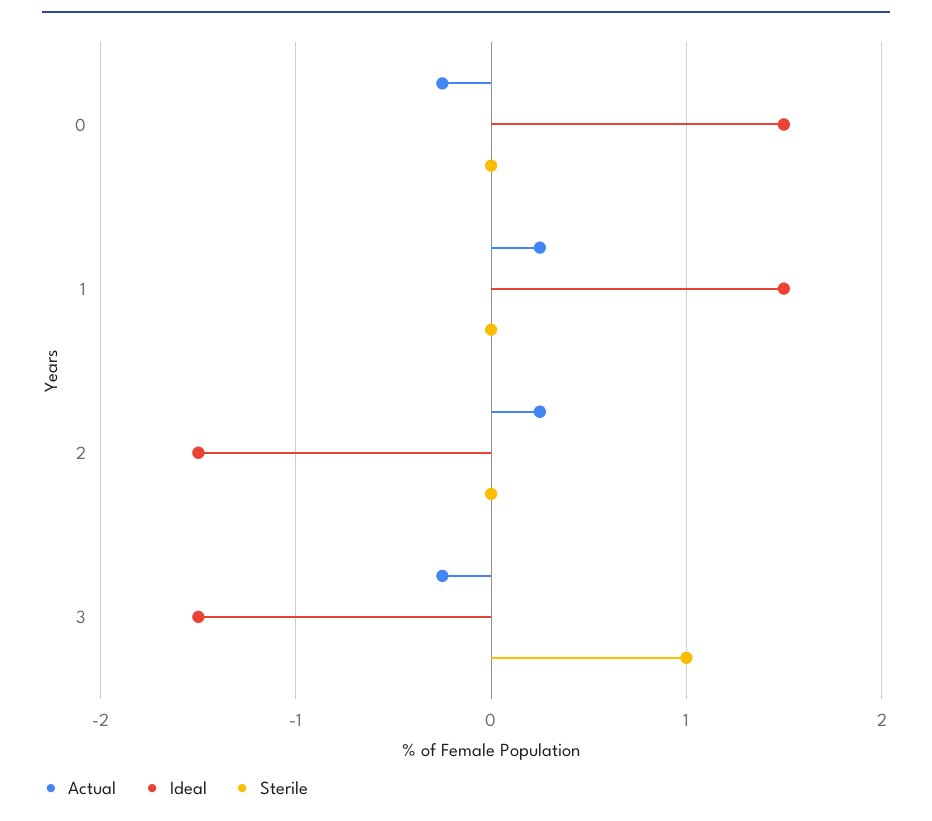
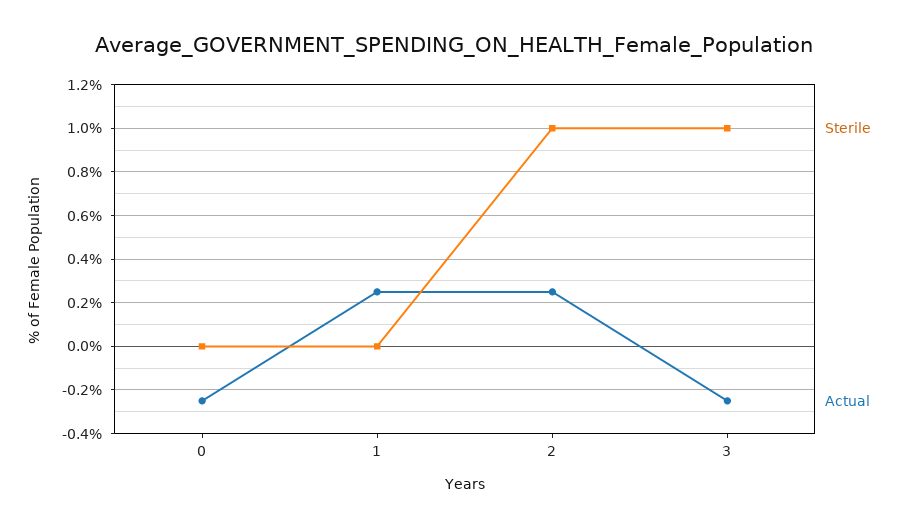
  {
    "Actual": {
      "0": -0.25,
      "1": 0.25,
      "2": 0.25,
      "3": -0.25
    },
-   "Ideal": {
-     "0": 1.5,
-     "1": 1.5,
-     "2": -1.5,
-     "3": -1.5
-   },
    "Sterile": {
      "0": 0,
      "1": 0,
-     "2": 0,
+     "2": 1,
      "3": 1
    }
  }

